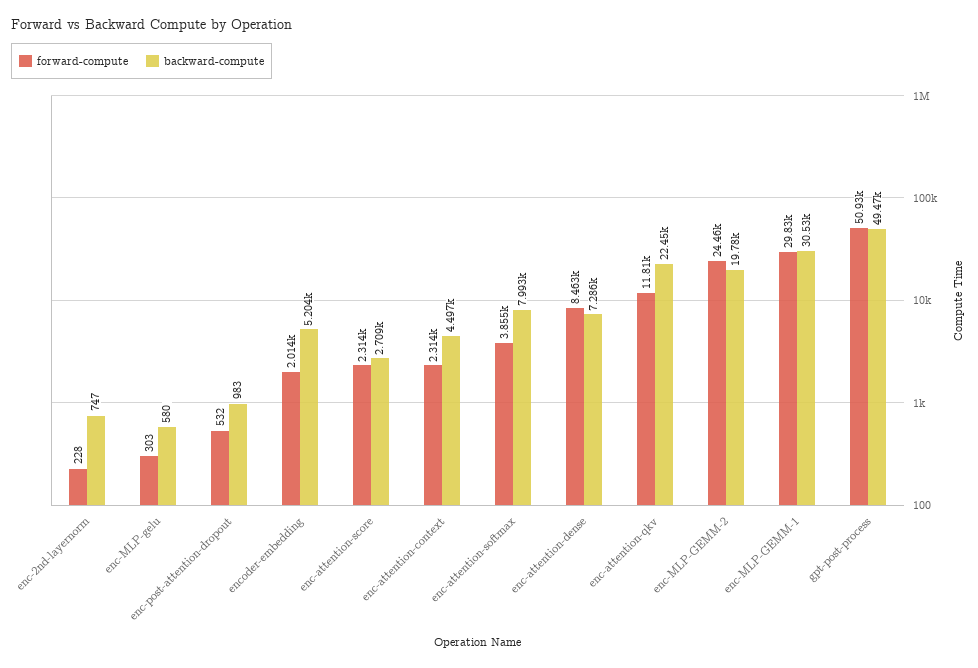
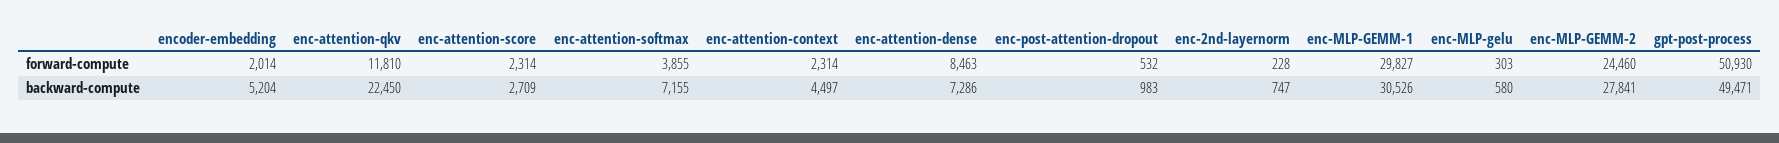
  {
    "forward-compute": {
      "enc-2nd-layernorm": 228,
      "enc-MLP-gelu": 303,
      "enc-post-attention-dropout": 532,
      "encoder-embedding": 2014,
      "enc-attention-score": 2314,
      "enc-attention-context": 2314,
      "enc-attention-softmax": 3855,
      "enc-attention-dense": 8463,
      "enc-attention-qkv": 11810,
      "enc-MLP-GEMM-2": 24460,
      "enc-MLP-GEMM-1": 29827,
      "gpt-post-process": 50930
    },
    "backward-compute": {
      "enc-2nd-layernorm": 747,
      "enc-MLP-gelu": 580,
      "enc-post-attention-dropout": 983,
      "encoder-embedding": 5204,
      "enc-attention-score": 2709,
      "enc-attention-context": 4497,
-     "enc-attention-softmax": 7993,
+     "enc-attention-softmax": 7155,
      "enc-attention-dense": 7286,
      "enc-attention-qkv": 22450,
-     "enc-MLP-GEMM-2": 19780,
+     "enc-MLP-GEMM-2": 27841,
      "enc-MLP-GEMM-1": 30526,
      "gpt-post-process": 49471
    }
  }

